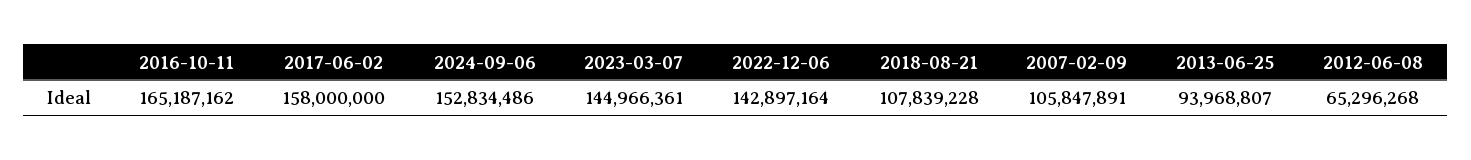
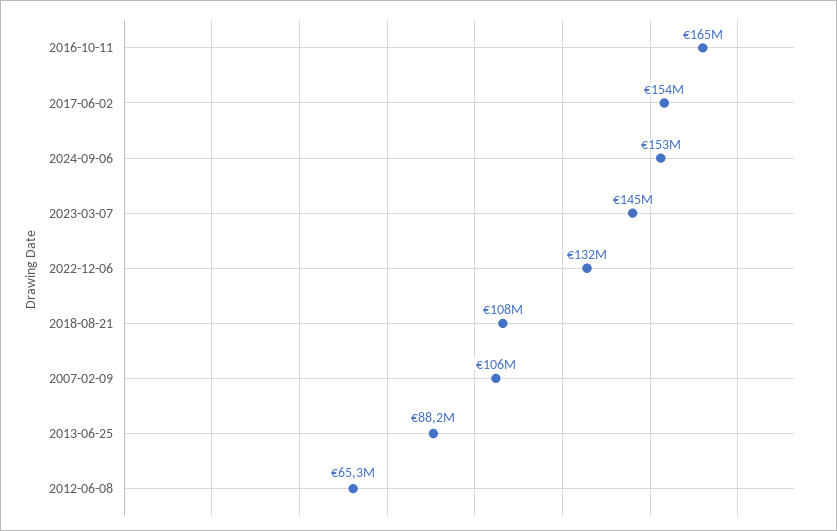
  {
    "2016-10-11": 165187162,
-   "2017-06-02": 158000000,
+   "2017-06-02": 154000000,
    "2024-09-06": 152834486,
    "2023-03-07": 144966361,
-   "2022-12-06": 142897164,
+   "2022-12-06": 132000000,
    "2018-08-21": 107839228,
    "2007-02-09": 105847891,
-   "2013-06-25": 93968807,
+   "2013-06-25": 88200000,
    "2012-06-08": 65296268
  }

